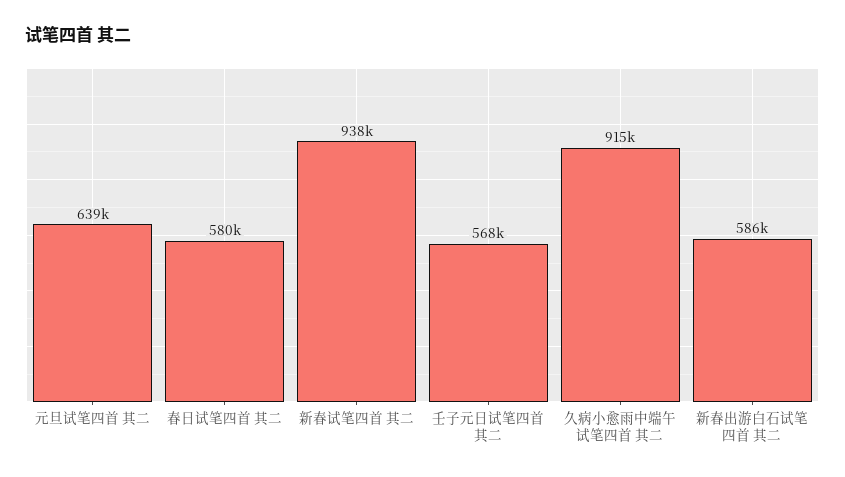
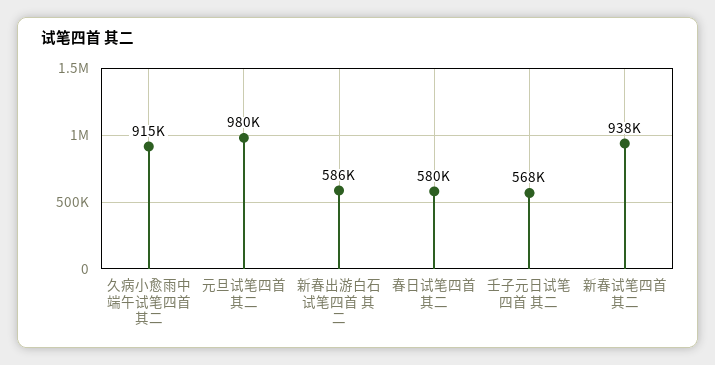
  {
-   "元旦试笔四首 其二": 639000,
+   "元旦试笔四首 其二": 980000,
    "春日试笔四首 其二": 580000,
    "新春试笔四首 其二": 938000,
    "壬子元日试笔四首 其二": 568000,
    "久病小愈雨中端午试笔四首 其二": 915000,
    "新春出游白石试笔四首 其二": 586000
  }

